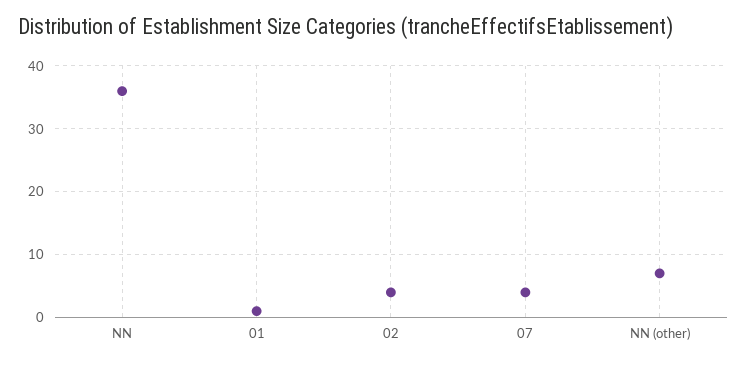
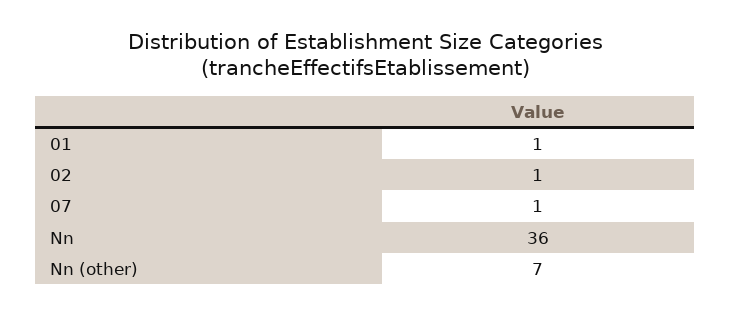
  {
    "NN": 36,
    "01": 1,
-   "02": 4,
+   "02": 1,
-   "07": 4,
+   "07": 1,
    "NN (other)": 7
  }

